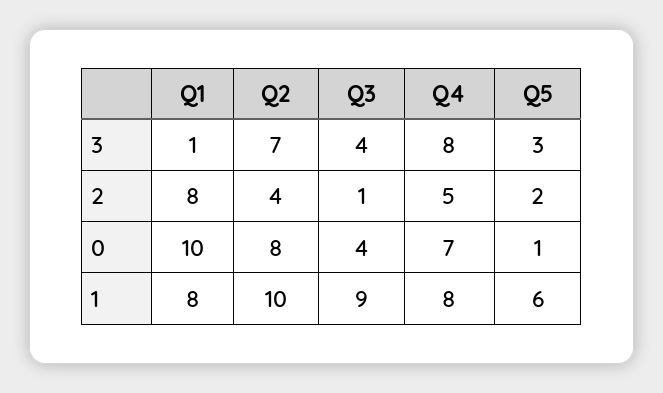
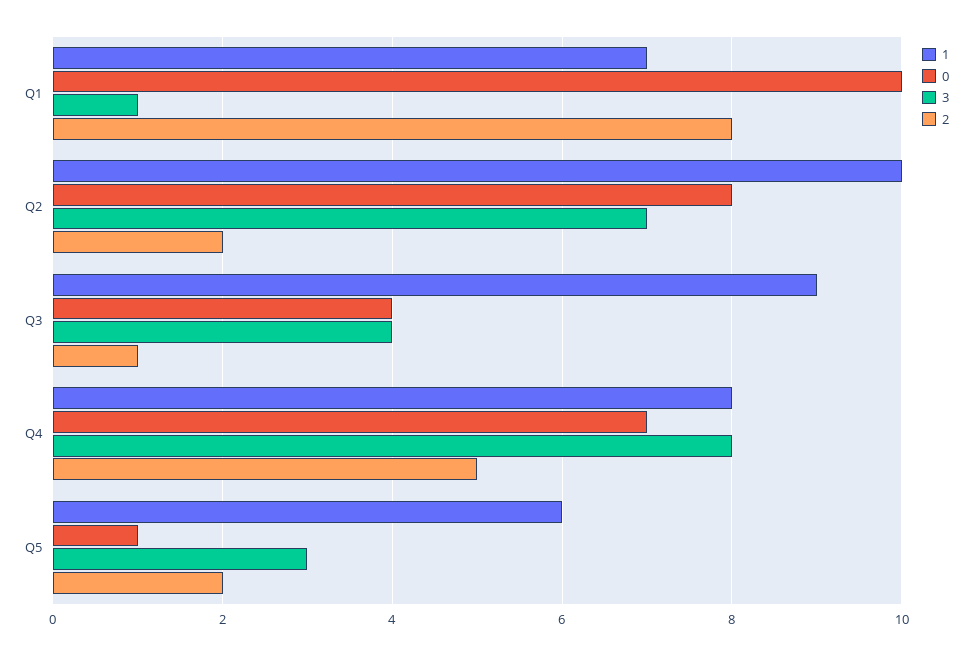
  {
    "3": {
      "Q1": 1,
      "Q2": 7,
      "Q3": 4,
      "Q4": 8,
      "Q5": 3
    },
    "2": {
      "Q1": 8,
-     "Q2": 4,
+     "Q2": 2,
      "Q3": 1,
      "Q4": 5,
      "Q5": 2
    },
    "0": {
      "Q1": 10,
      "Q2": 8,
      "Q3": 4,
      "Q4": 7,
      "Q5": 1
    },
    "1": {
-     "Q1": 8,
+     "Q1": 7,
      "Q2": 10,
      "Q3": 9,
      "Q4": 8,
      "Q5": 6
    }
  }

